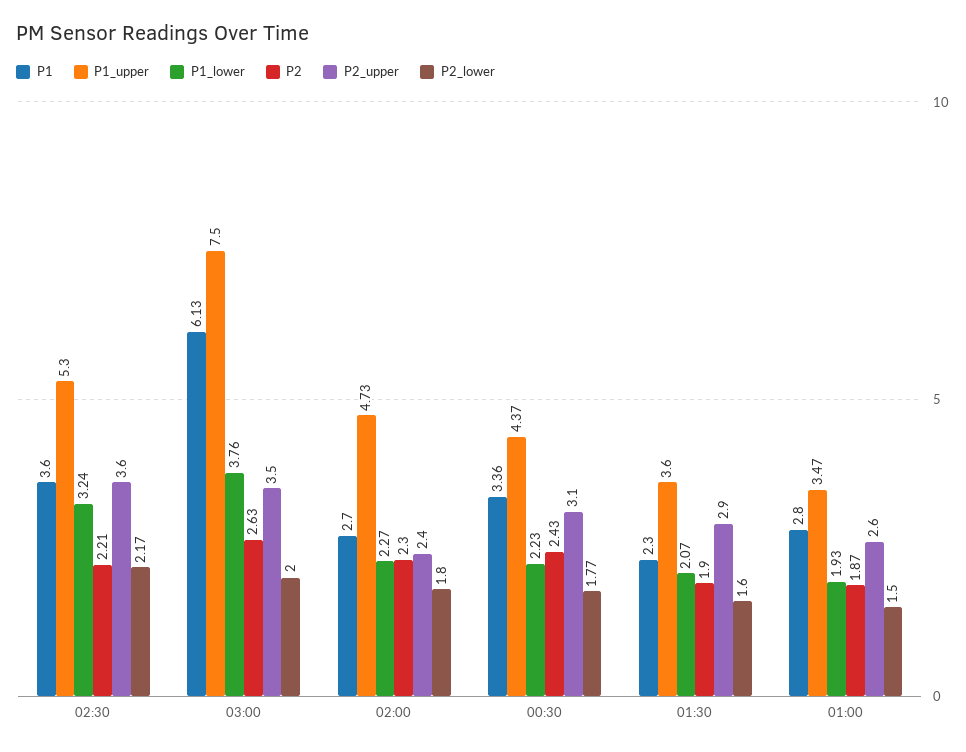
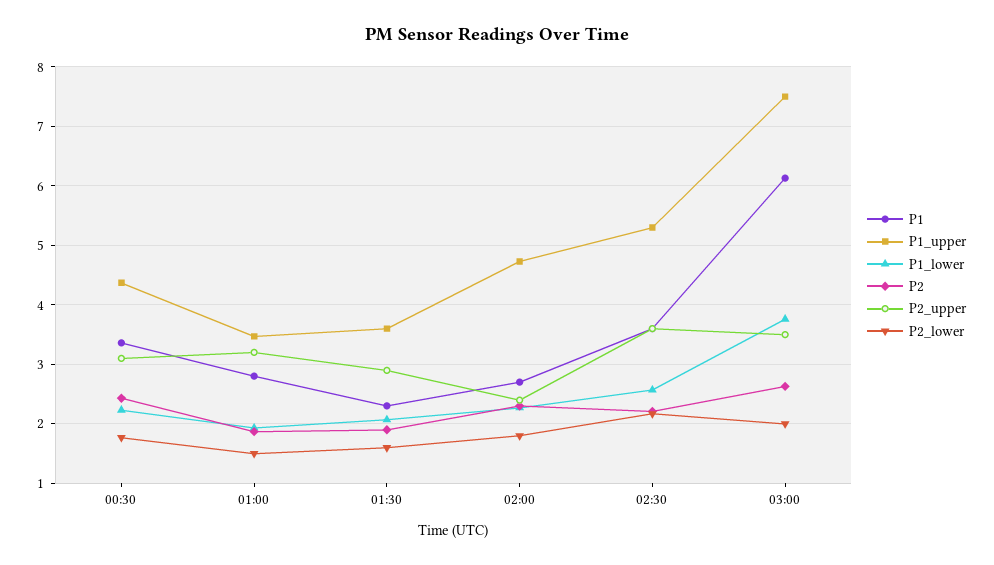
  {
    "P1": {
      "02:30": 3.6,
      "03:00": 6.13,
      "02:00": 2.7,
      "00:30": 3.36,
      "01:30": 2.3,
      "01:00": 2.8
    },
    "P1_upper": {
      "02:30": 5.3,
      "03:00": 7.5,
      "02:00": 4.73,
      "00:30": 4.37,
      "01:30": 3.6,
      "01:00": 3.47
    },
    "P1_lower": {
-     "02:30": 3.24,
+     "02:30": 2.6,
      "03:00": 3.76,
      "02:00": 2.27,
      "00:30": 2.23,
      "01:30": 2.07,
      "01:00": 1.93
    },
    "P2": {
      "02:30": 2.21,
      "03:00": 2.63,
      "02:00": 2.3,
      "00:30": 2.43,
      "01:30": 1.9,
      "01:00": 1.87
    },
    "P2_upper": {
      "02:30": 3.6,
      "03:00": 3.5,
      "02:00": 2.4,
      "00:30": 3.1,
      "01:30": 2.9,
-     "01:00": 2.6
+     "01:00": 3.2
    },
    "P2_lower": {
      "02:30": 2.17,
      "03:00": 2,
      "02:00": 1.8,
      "00:30": 1.77,
      "01:30": 1.6,
      "01:00": 1.5
    }
  }

